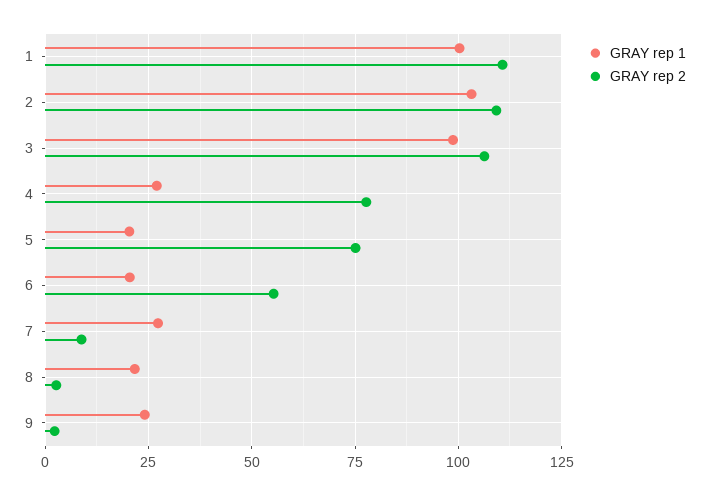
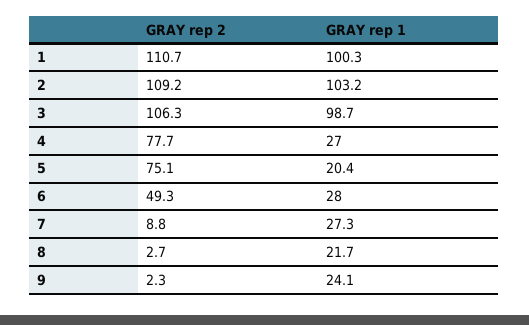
  {
    "GRAY rep 1": {
      "1": 100.3,
      "2": 103.2,
      "3": 98.7,
      "4": 27,
      "5": 20.4,
-     "6": 20,
+     "6": 28,
      "7": 27.3,
      "8": 21.7,
      "9": 24.1
    },
    "GRAY rep 2": {
      "1": 110.7,
      "2": 109.2,
      "3": 106.3,
      "4": 77.7,
      "5": 75.1,
-     "6": 55,
+     "6": 49.3,
      "7": 8.8,
      "8": 2.7,
      "9": 2.3
    }
  }

